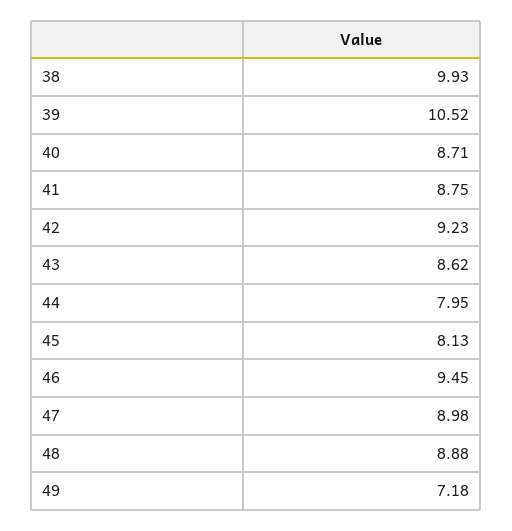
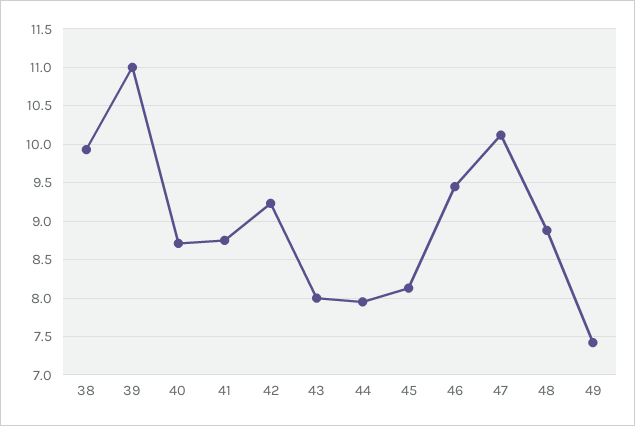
  {
    "38": 9.93,
-   "39": 10.52,
+   "39": 11,
    "40": 8.71,
    "41": 8.75,
    "42": 9.23,
-   "43": 8.62,
+   "43": 8,
    "44": 7.95,
    "45": 8.13,
    "46": 9.45,
-   "47": 8.98,
+   "47": 10.1,
    "48": 8.88,
-   "49": 7.18
+   "49": 7.4
  }

